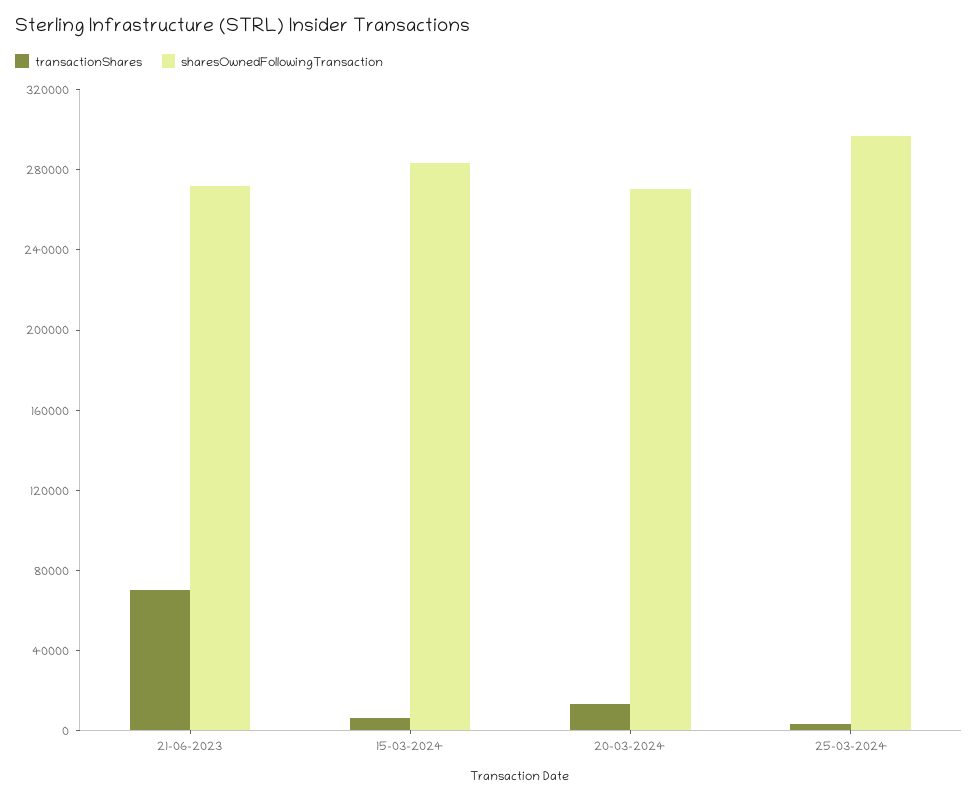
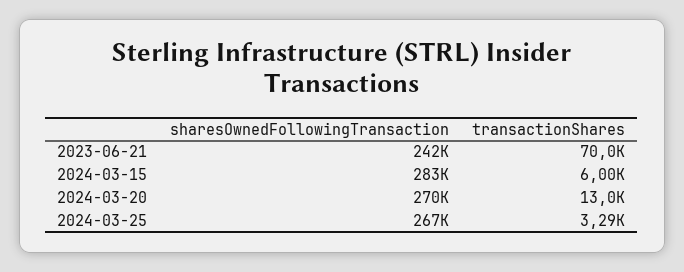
  {
    "transactionShares": {
      "21-06-2023": 70000,
      "15-03-2024": 6000,
      "20-03-2024": 13000,
      "25-03-2024": 3290
    },
    "sharesOwnedFollowingTransaction": {
-     "21-06-2023": 270000,
+     "21-06-2023": 242000,
      "15-03-2024": 283000,
      "20-03-2024": 270000,
-     "25-03-2024": 300000
+     "25-03-2024": 267000
    }
  }

